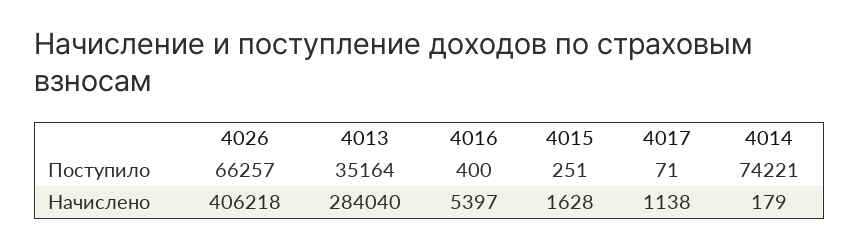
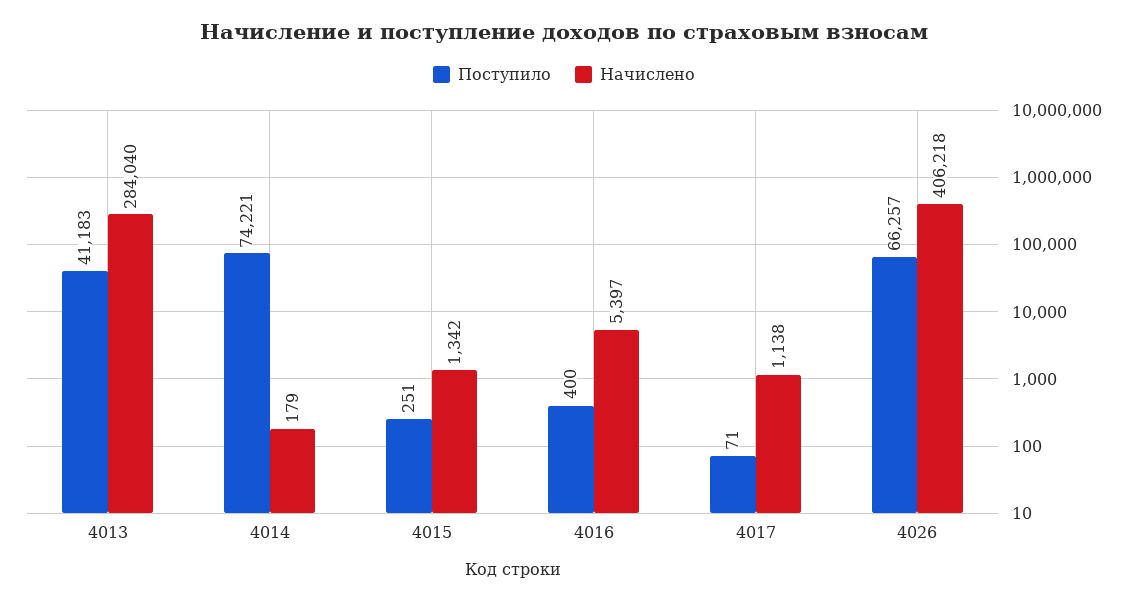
  {
    "Поступило": {
      "4026": 66257,
-     "4013": 35164,
+     "4013": 41183,
      "4016": 400,
      "4015": 251,
      "4017": 71,
      "4014": 74221
    },
    "Начислено": {
      "4026": 406218,
      "4013": 284040,
      "4016": 5397,
-     "4015": 1628,
+     "4015": 1342,
      "4017": 1138,
      "4014": 179
    }
  }

